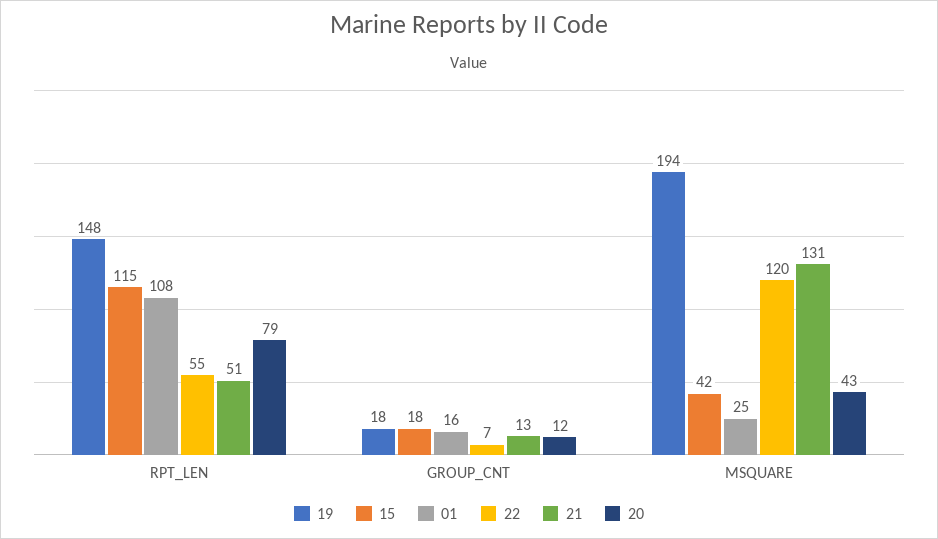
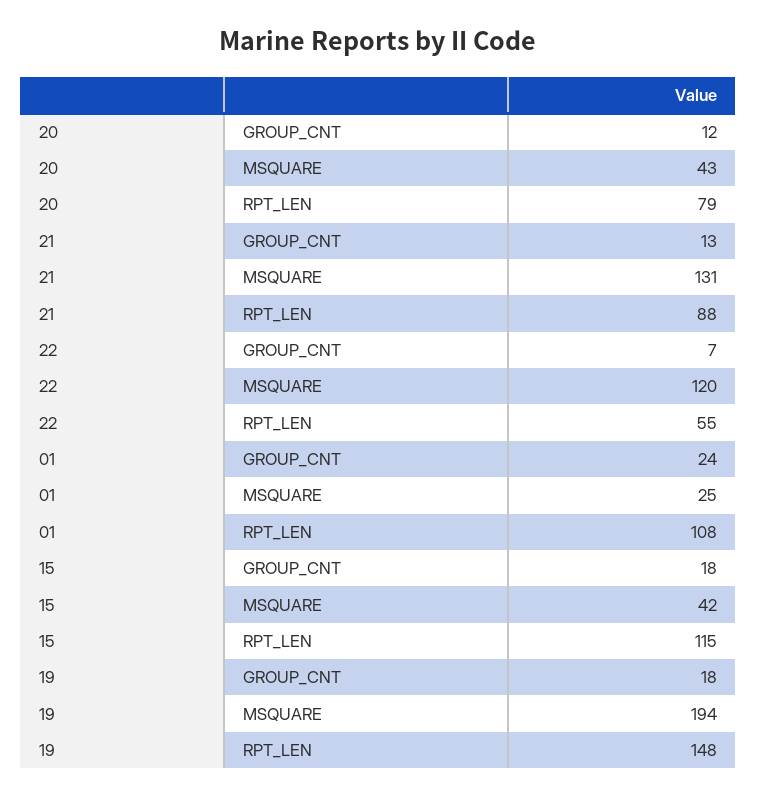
  {
    "19": {
      "RPT_LEN": 148,
      "GROUP_CNT": 18,
      "MSQUARE": 194
    },
    "15": {
      "RPT_LEN": 115,
      "GROUP_CNT": 18,
      "MSQUARE": 42
    },
    "01": {
      "RPT_LEN": 108,
-     "GROUP_CNT": 16,
+     "GROUP_CNT": 24,
      "MSQUARE": 25
    },
    "22": {
      "RPT_LEN": 55,
      "GROUP_CNT": 7,
      "MSQUARE": 120
    },
    "21": {
-     "RPT_LEN": 51,
+     "RPT_LEN": 88,
      "GROUP_CNT": 13,
      "MSQUARE": 131
    },
    "20": {
      "RPT_LEN": 79,
      "GROUP_CNT": 12,
      "MSQUARE": 43
    }
  }

